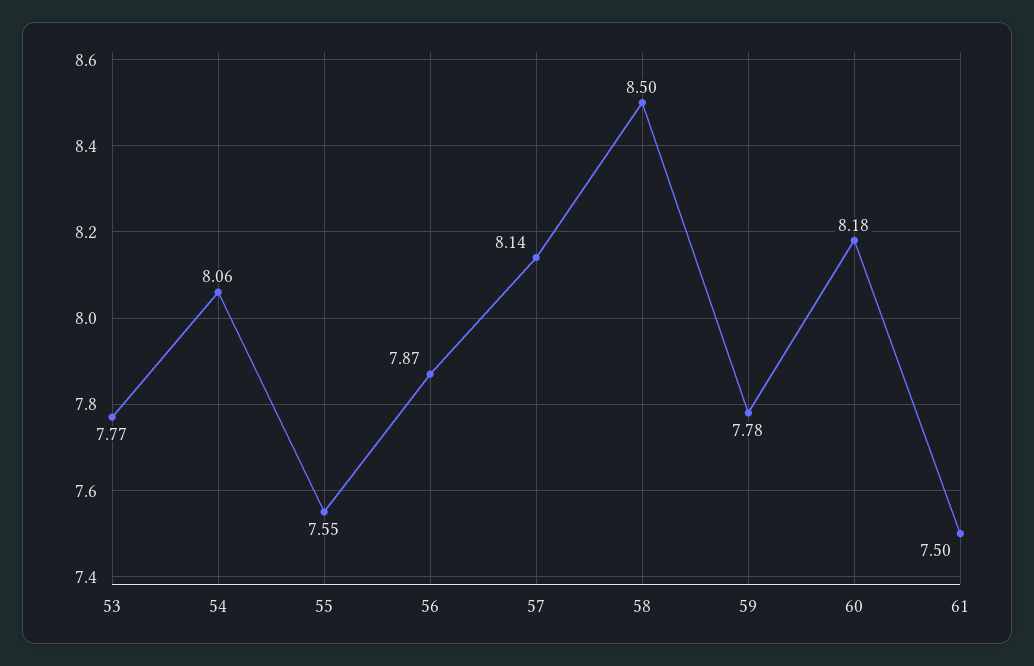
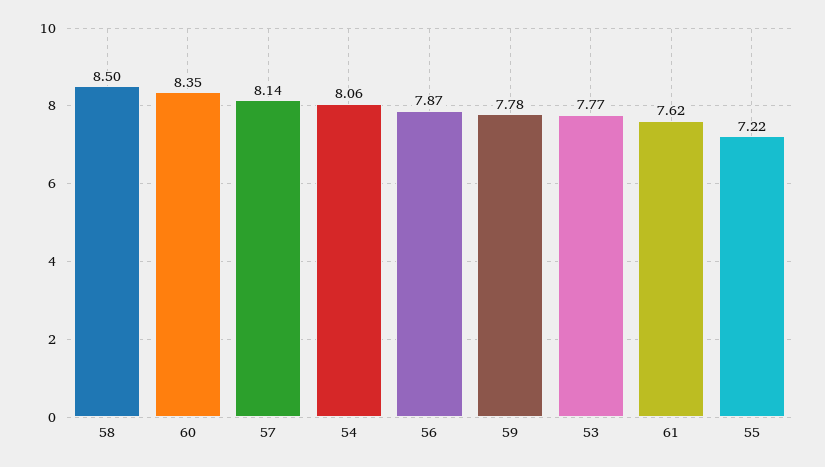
  {
    "53": 7.77,
    "54": 8.06,
-   "55": 7.55,
+   "55": 7.22,
    "56": 7.87,
    "57": 8.14,
    "58": 8.5,
    "59": 7.78,
-   "60": 8.18,
+   "60": 8.35,
-   "61": 7.5
+   "61": 7.62
  }

